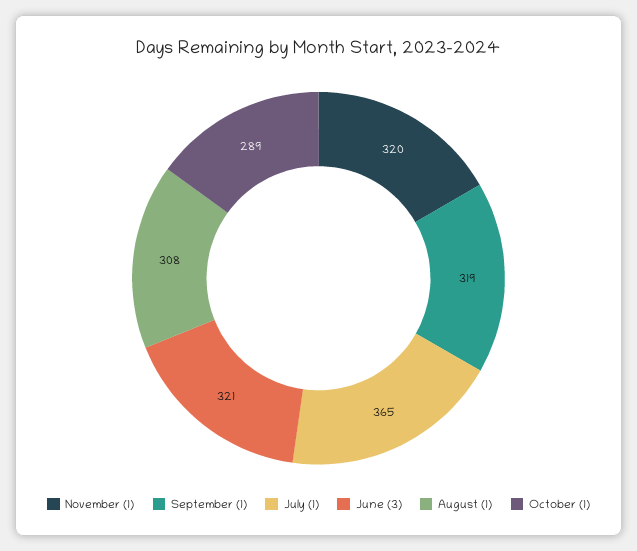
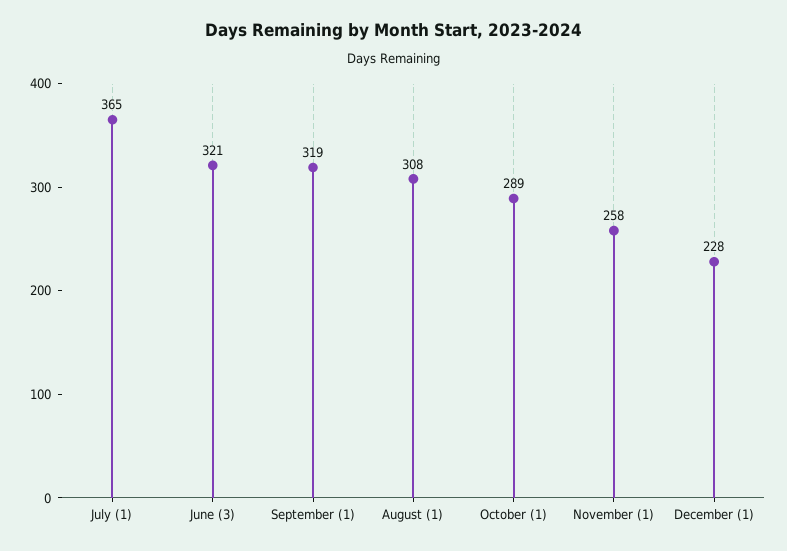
  {
-   "November (1)": 320,
+   "November (1)": 258,
    "September (1)": 319,
    "July (1)": 365,
    "June (3)": 321,
    "August (1)": 308,
-   "October (1)": 289
+   "October (1)": 289,
+   "December (1)": 228
  }

